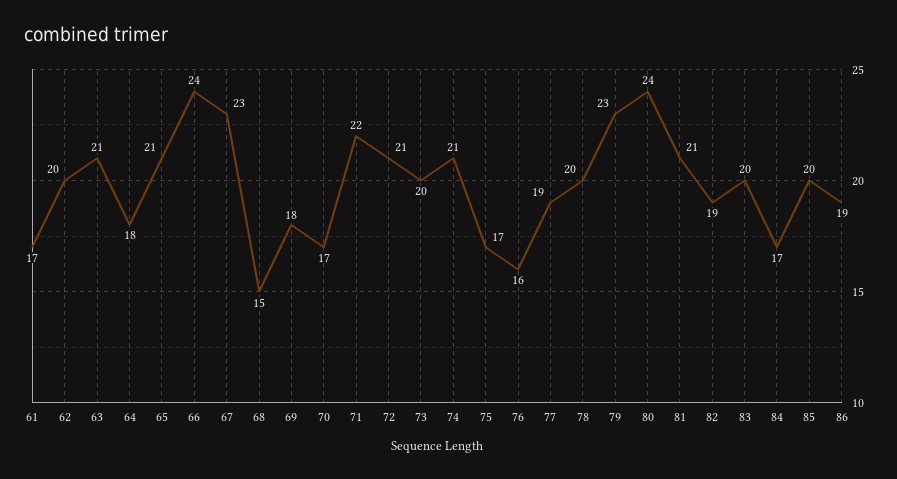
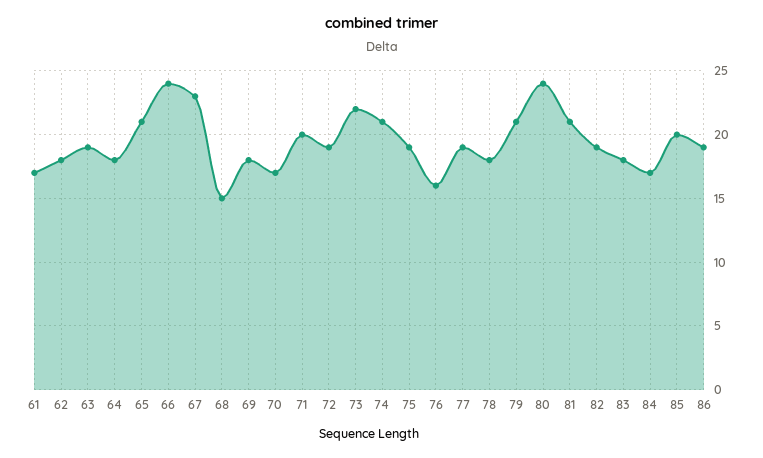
  {
    "61": 17,
-   "62": 20,
+   "62": 18,
-   "63": 21,
+   "63": 19,
    "64": 18,
    "65": 21,
    "66": 24,
    "67": 23,
    "68": 15,
    "69": 18,
    "70": 17,
-   "71": 22,
+   "71": 20,
-   "72": 21,
+   "72": 19,
-   "73": 20,
+   "73": 22,
    "74": 21,
-   "75": 17,
+   "75": 19,
    "76": 16,
    "77": 19,
-   "78": 20,
+   "78": 18,
-   "79": 23,
+   "79": 21,
    "80": 24,
    "81": 21,
    "82": 19,
-   "83": 20,
+   "83": 18,
    "84": 17,
    "85": 20,
    "86": 19
  }

